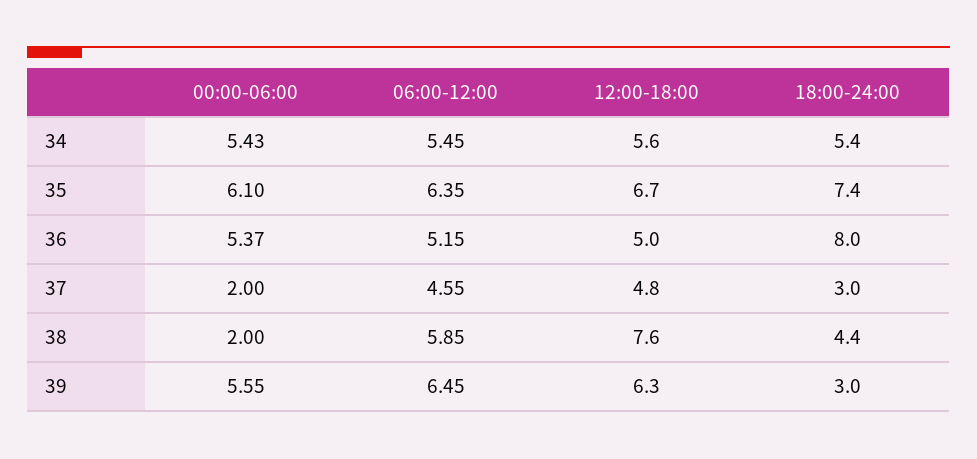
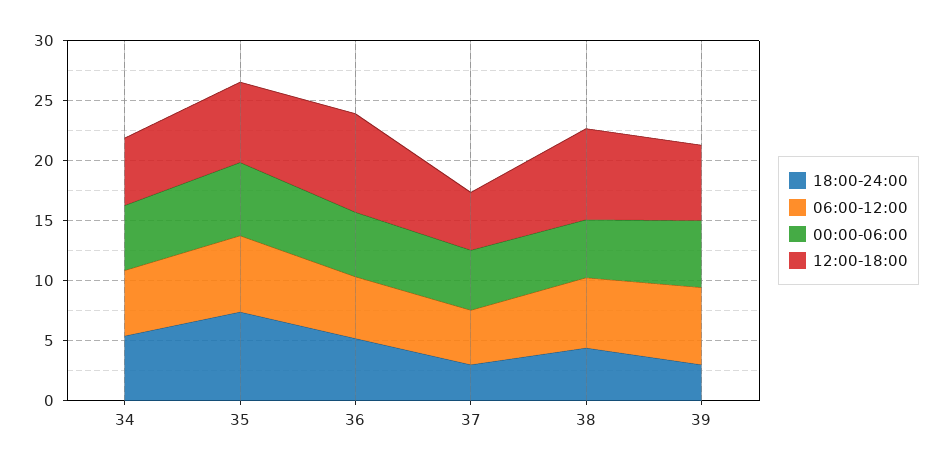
  {
    "00:00-06:00": {
      "34": 5.43,
      "35": 6.1,
      "36": 5.37,
-     "37": 2,
+     "37": 5,
-     "38": 2,
+     "38": 5,
      "39": 5.55
    },
    "06:00-12:00": {
      "34": 5.45,
      "35": 6.35,
      "36": 5.15,
      "37": 4.55,
      "38": 5.85,
      "39": 6.45
    },
    "12:00-18:00": {
      "34": 5.6,
      "35": 6.7,
-     "36": 5,
+     "36": 8,
      "37": 4.8,
      "38": 7.6,
      "39": 6.3
    },
    "18:00-24:00": {
      "34": 5.4,
      "35": 7.4,
-     "36": 8,
+     "36": 5,
      "37": 3,
      "38": 4.4,
      "39": 3
    }
  }

